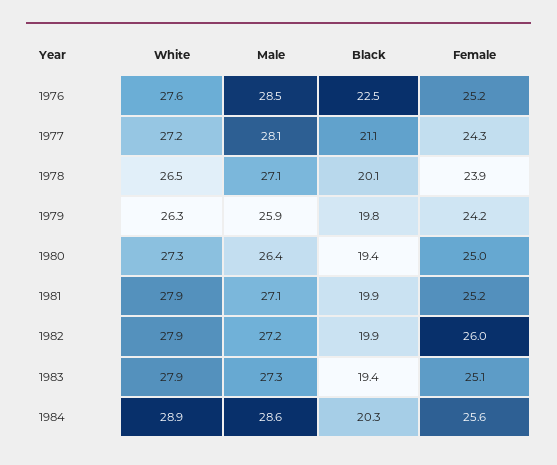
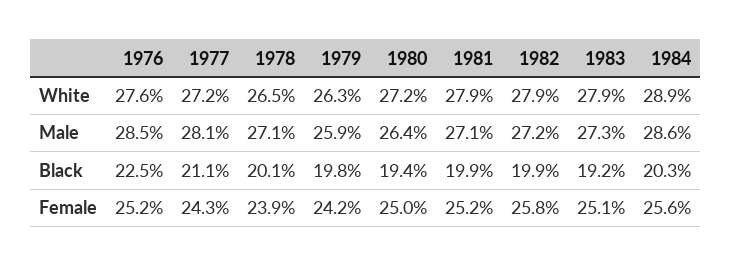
  {
    "White": {
      "1976": 27.6,
      "1977": 27.2,
      "1978": 26.5,
      "1979": 26.3,
-     "1980": 27.3,
+     "1980": 27.2,
      "1981": 27.9,
      "1982": 27.9,
      "1983": 27.9,
      "1984": 28.9
    },
    "Male": {
      "1976": 28.5,
      "1977": 28.1,
      "1978": 27.1,
      "1979": 25.9,
      "1980": 26.4,
      "1981": 27.1,
      "1982": 27.2,
      "1983": 27.3,
      "1984": 28.6
    },
    "Black": {
      "1976": 22.5,
      "1977": 21.1,
      "1978": 20.1,
      "1979": 19.8,
      "1980": 19.4,
      "1981": 19.9,
      "1982": 19.9,
-     "1983": 19.4,
+     "1983": 19.2,
      "1984": 20.3
    },
    "Female": {
      "1976": 25.2,
      "1977": 24.3,
      "1978": 23.9,
      "1979": 24.2,
      "1980": 25,
      "1981": 25.2,
-     "1982": 26,
+     "1982": 25.8,
      "1983": 25.1,
      "1984": 25.6
    }
  }

